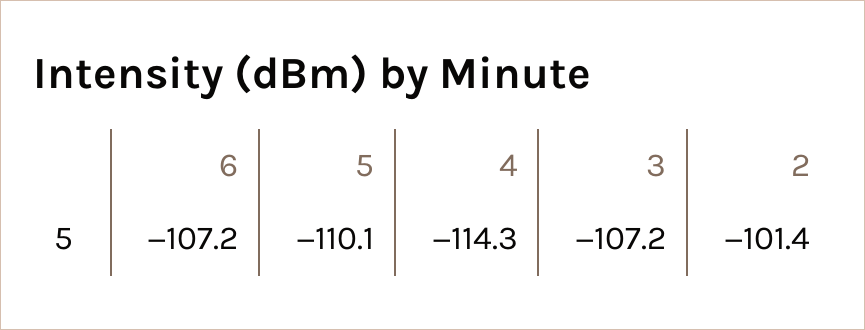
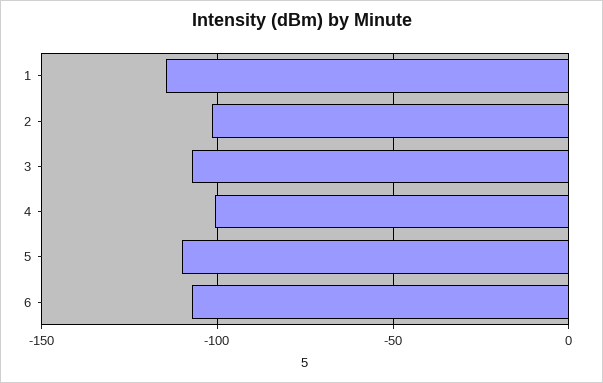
  {
    "6": -107.2,
    "5": -110.1,
-   "4": -114.3,
+   "4": -100,
    "3": -107.2,
-   "2": -101.4
+   "2": -101.4,
+   "1": -115
  }

